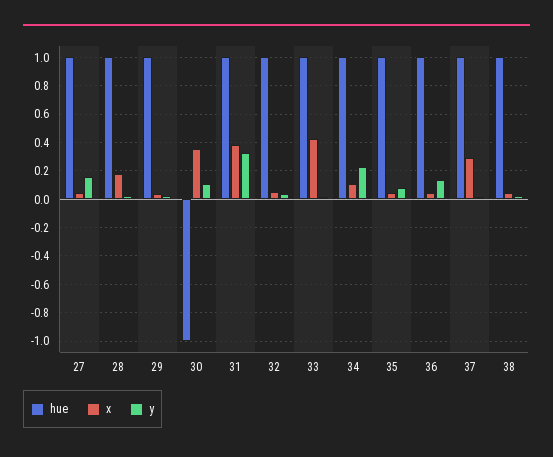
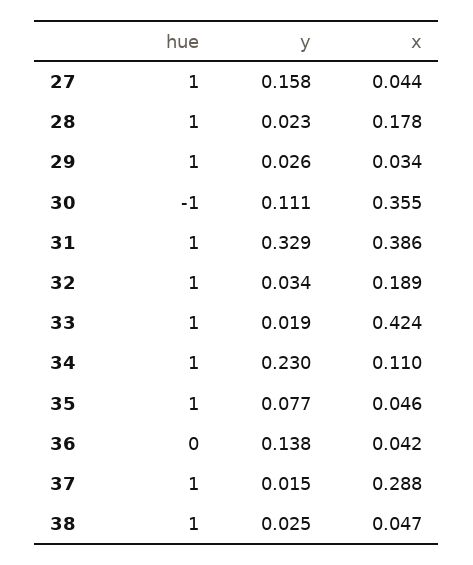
  {
    "hue": {
      "27": 1,
      "28": 1,
      "29": 1,
      "30": -1,
      "31": 1,
      "32": 1,
      "33": 1,
      "34": 1,
      "35": 1,
-     "36": 1,
+     "36": 0,
      "37": 1,
      "38": 1
    },
    "x": {
      "27": 0.044,
      "28": 0.178,
      "29": 0.034,
      "30": 0.355,
      "31": 0.386,
-     "32": 0.05,
+     "32": 0.189,
      "33": 0.424,
      "34": 0.11,
      "35": 0.046,
      "36": 0.042,
      "37": 0.288,
      "38": 0.047
    },
    "y": {
      "27": 0.158,
      "28": 0.023,
      "29": 0.026,
      "30": 0.111,
      "31": 0.329,
      "32": 0.034,
      "33": 0.019,
      "34": 0.23,
      "35": 0.077,
      "36": 0.138,
      "37": 0.015,
      "38": 0.025
    }
  }

